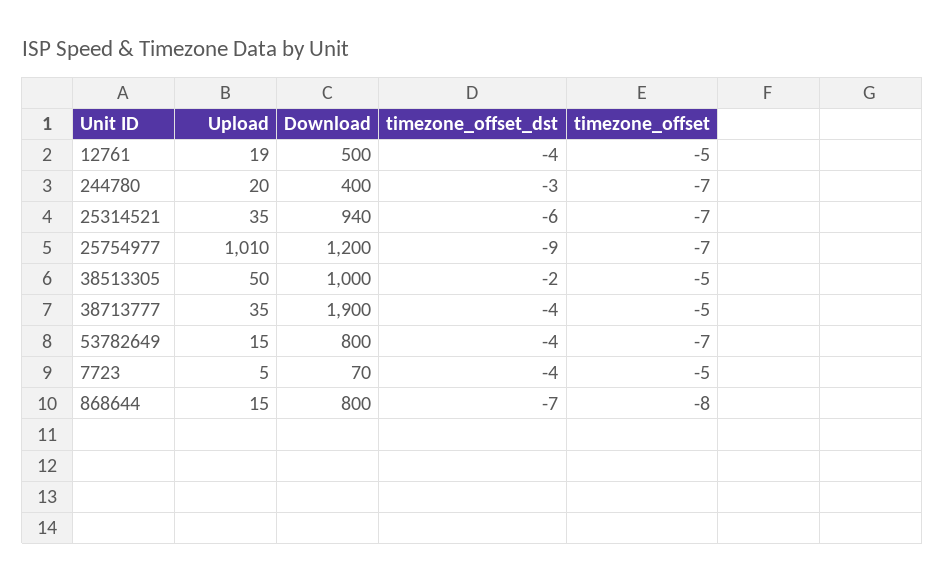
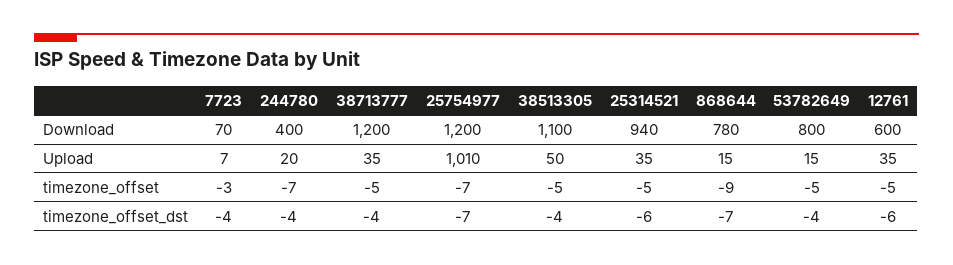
  {
    "Upload": {
-     "12761": 19,
+     "12761": 35,
      "244780": 20,
      "25314521": 35,
      "25754977": 1010,
      "38513305": 50,
      "38713777": 35,
      "53782649": 15,
-     "7723": 5,
+     "7723": 7,
      "868644": 15
    },
    "Download": {
-     "12761": 500,
+     "12761": 600,
      "244780": 400,
      "25314521": 940,
      "25754977": 1200,
-     "38513305": 1000,
+     "38513305": 1100,
-     "38713777": 1900,
+     "38713777": 1200,
      "53782649": 800,
      "7723": 70,
-     "868644": 800
+     "868644": 780
    },
    "timezone_offset_dst": {
-     "12761": -4,
+     "12761": -6,
-     "244780": -3,
+     "244780": -4,
      "25314521": -6,
-     "25754977": -9,
+     "25754977": -7,
-     "38513305": -2,
+     "38513305": -4,
      "38713777": -4,
      "53782649": -4,
      "7723": -4,
      "868644": -7
    },
    "timezone_offset": {
      "12761": -5,
      "244780": -7,
-     "25314521": -7,
+     "25314521": -5,
      "25754977": -7,
      "38513305": -5,
      "38713777": -5,
-     "53782649": -7,
+     "53782649": -5,
-     "7723": -5,
+     "7723": -3,
-     "868644": -8
+     "868644": -9
    }
  }

